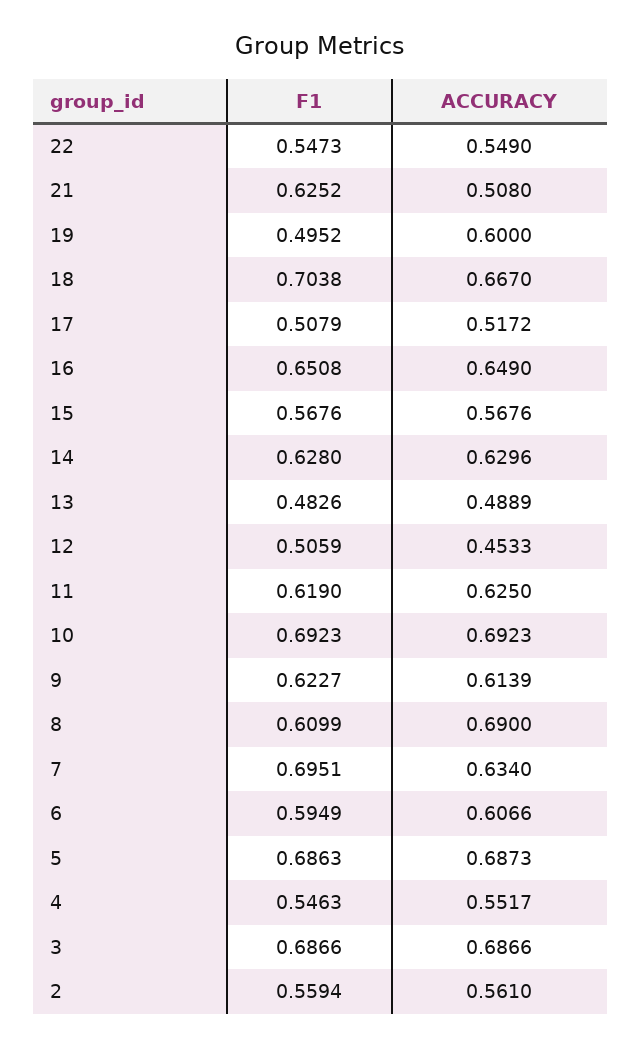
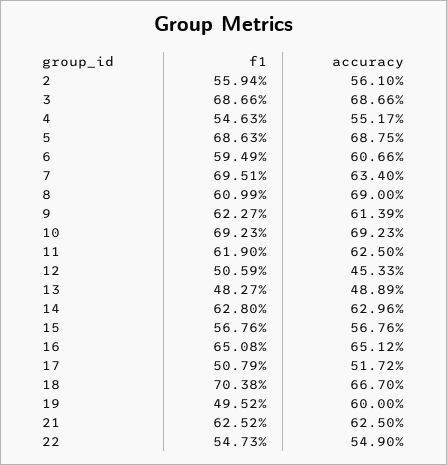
  {
    "F1": {
      "22": 0.5473,
      "21": 0.6252,
      "19": 0.4952,
      "18": 0.7038,
      "17": 0.5079,
      "16": 0.6508,
      "15": 0.5676,
      "14": 0.628,
-     "13": 0.4826,
+     "13": 0.4827,
      "12": 0.5059,
      "11": 0.619,
      "10": 0.6923,
      "9": 0.6227,
      "8": 0.6099,
      "7": 0.6951,
      "6": 0.5949,
      "5": 0.6863,
      "4": 0.5463,
      "3": 0.6866,
      "2": 0.5594
    },
    "ACCURACY": {
      "22": 0.549,
-     "21": 0.508,
+     "21": 0.625,
      "19": 0.6,
      "18": 0.667,
      "17": 0.5172,
-     "16": 0.649,
+     "16": 0.6512,
      "15": 0.5676,
      "14": 0.6296,
      "13": 0.4889,
      "12": 0.4533,
      "11": 0.625,
      "10": 0.6923,
      "9": 0.6139,
      "8": 0.69,
      "7": 0.634,
      "6": 0.6066,
-     "5": 0.6873,
+     "5": 0.6875,
      "4": 0.5517,
      "3": 0.6866,
      "2": 0.561
    }
  }

